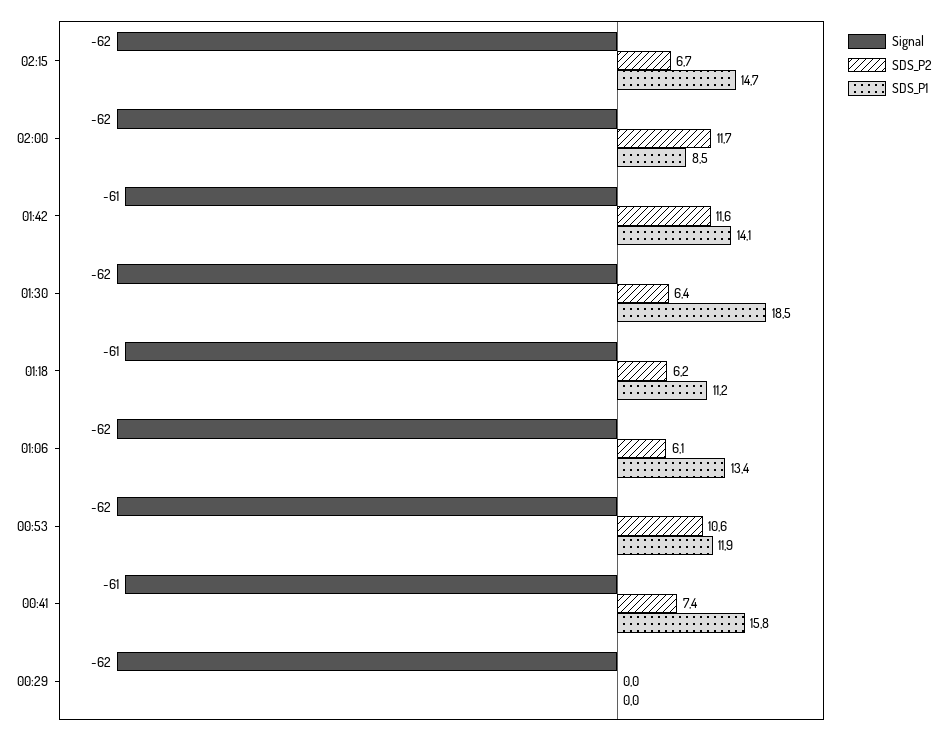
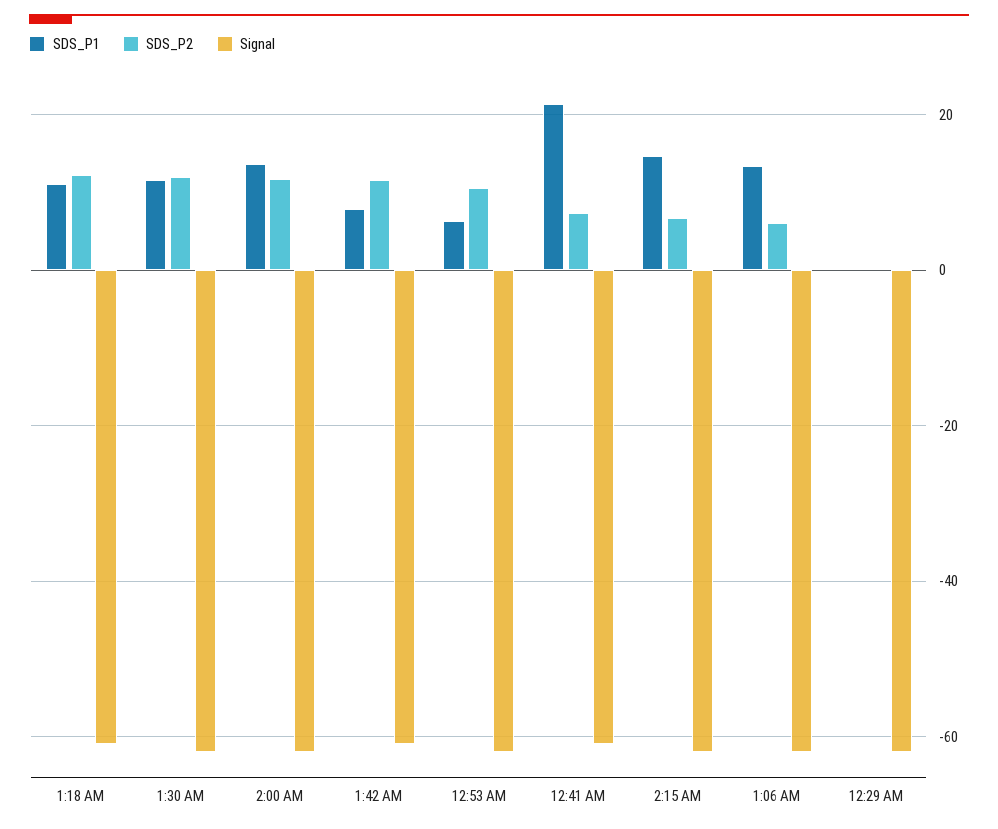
  {
    "Signal": {
      "02:15": -62,
      "02:00": -62,
      "01:42": -61,
      "01:30": -62,
      "01:18": -61,
      "01:06": -62,
      "00:53": -62,
      "00:41": -61,
      "00:29": -62
    },
    "SDS_P2": {
      "02:15": 6.7,
      "02:00": 11.7,
      "01:42": 11.6,
-     "01:30": 6.4,
+     "01:30": 12,
-     "01:18": 6.2,
+     "01:18": 12,
      "01:06": 6.1,
      "00:53": 10.6,
      "00:41": 7.4,
      "00:29": 0
    },
    "SDS_P1": {
      "02:15": 14.7,
-     "02:00": 8.5,
+     "02:00": 14,
-     "01:42": 14.1,
+     "01:42": 8,
-     "01:30": 18.5,
+     "01:30": 12,
      "01:18": 11.2,
      "01:06": 13.4,
-     "00:53": 11.9,
+     "00:53": 6,
-     "00:41": 15.8,
+     "00:41": 22,
      "00:29": 0
    }
  }

